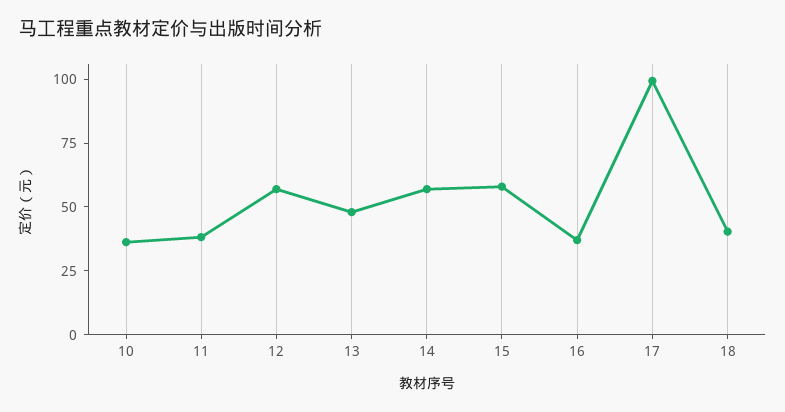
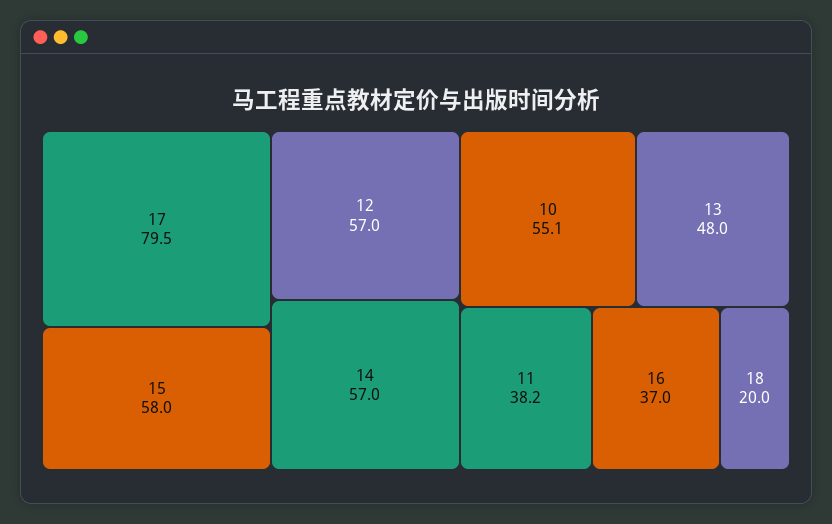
  {
-   "10": 35,
+   "10": 55.1,
    "11": 38.2,
    "12": 57,
    "13": 48,
    "14": 57,
    "15": 58,
    "16": 37,
-   "17": 100,
+   "17": 79.5,
-   "18": 40
+   "18": 20
  }

